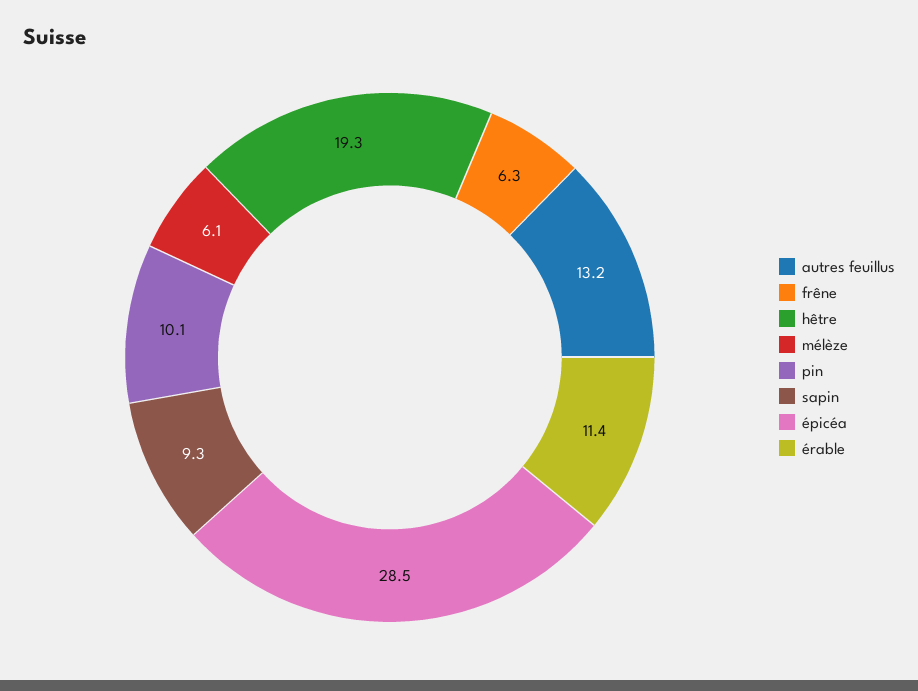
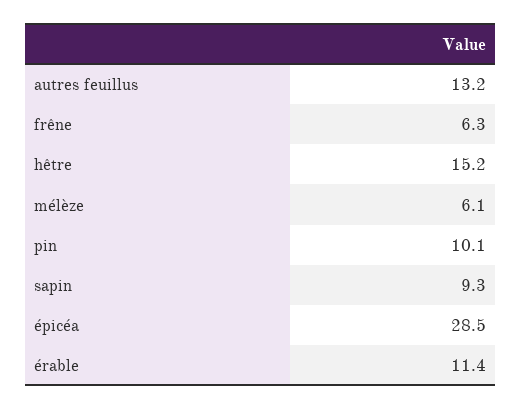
  {
    "autres feuillus": 13.2,
    "frêne": 6.3,
-   "hêtre": 19.3,
+   "hêtre": 15.2,
    "mélèze": 6.1,
    "pin": 10.1,
    "sapin": 9.3,
    "épicéa": 28.5,
    "érable": 11.4
  }

